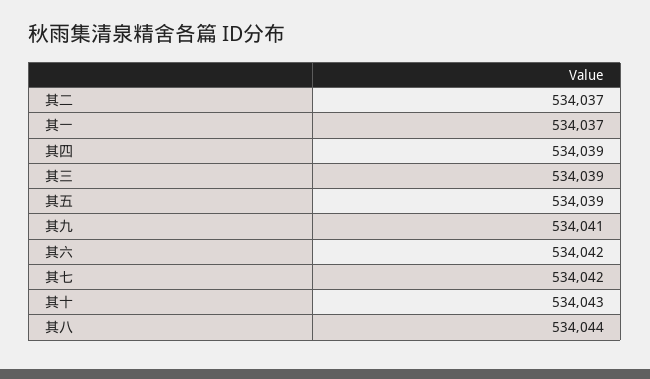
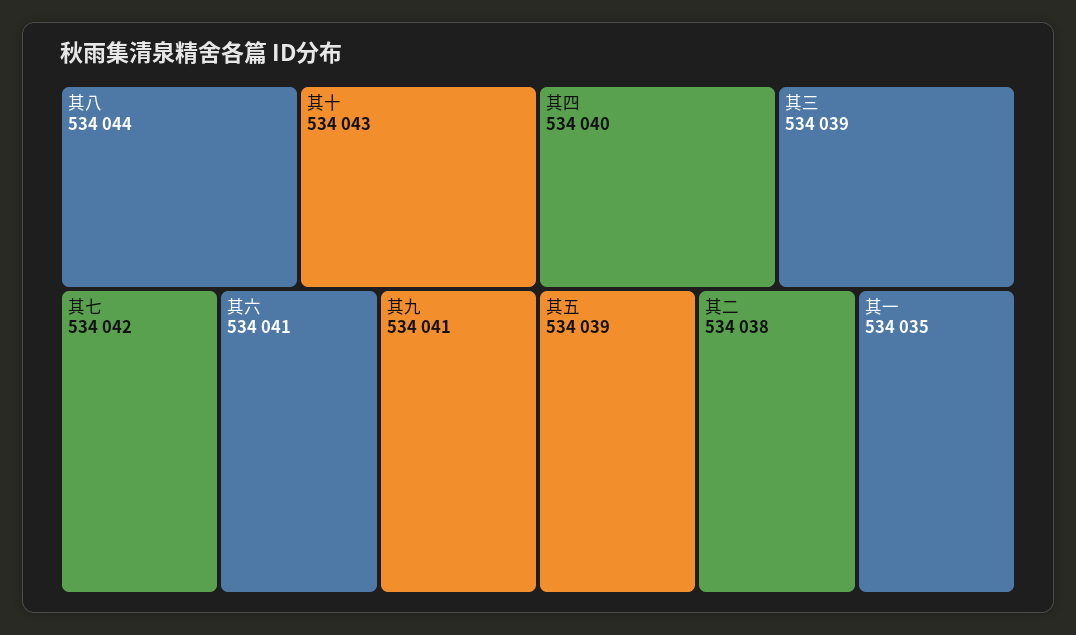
  {
-   "其二": 534037,
+   "其二": 534038,
-   "其一": 534037,
+   "其一": 534035,
-   "其四": 534039,
+   "其四": 534040,
    "其三": 534039,
    "其五": 534039,
    "其九": 534041,
-   "其六": 534042,
+   "其六": 534041,
    "其七": 534042,
    "其十": 534043,
    "其八": 534044
  }

